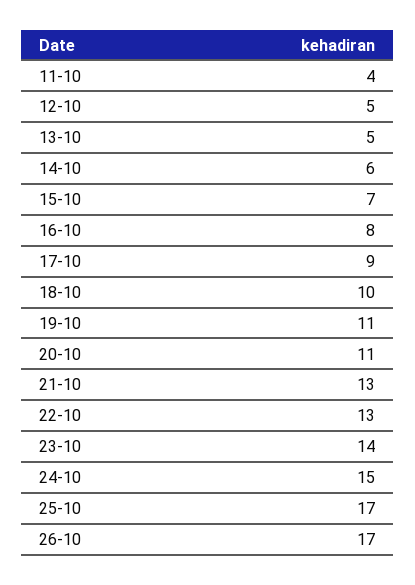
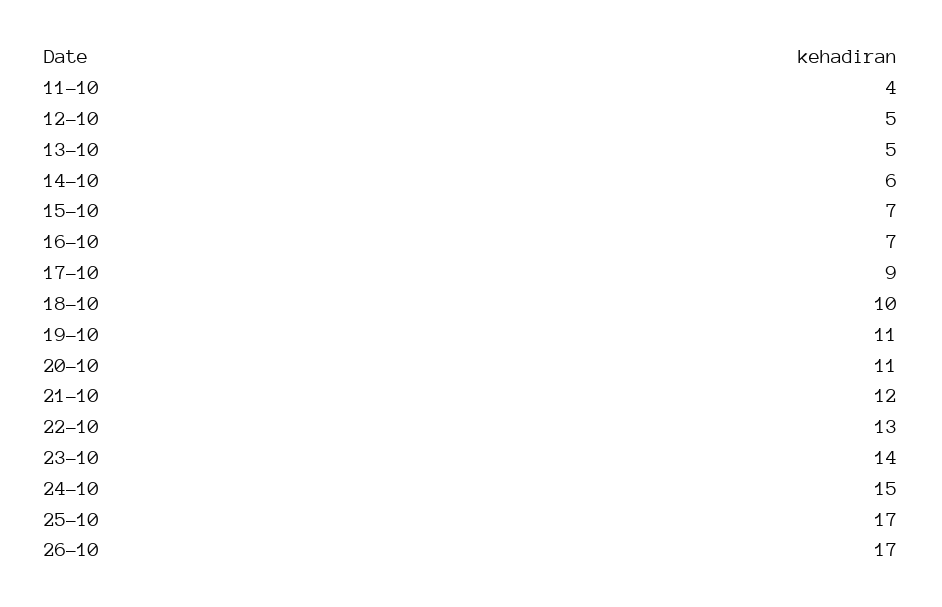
  {
    "11-10": 4,
    "12-10": 5,
    "13-10": 5,
    "14-10": 6,
    "15-10": 7,
-   "16-10": 8,
+   "16-10": 7,
    "17-10": 9,
    "18-10": 10,
    "19-10": 11,
    "20-10": 11,
-   "21-10": 13,
+   "21-10": 12,
    "22-10": 13,
    "23-10": 14,
    "24-10": 15,
    "25-10": 17,
    "26-10": 17
  }

